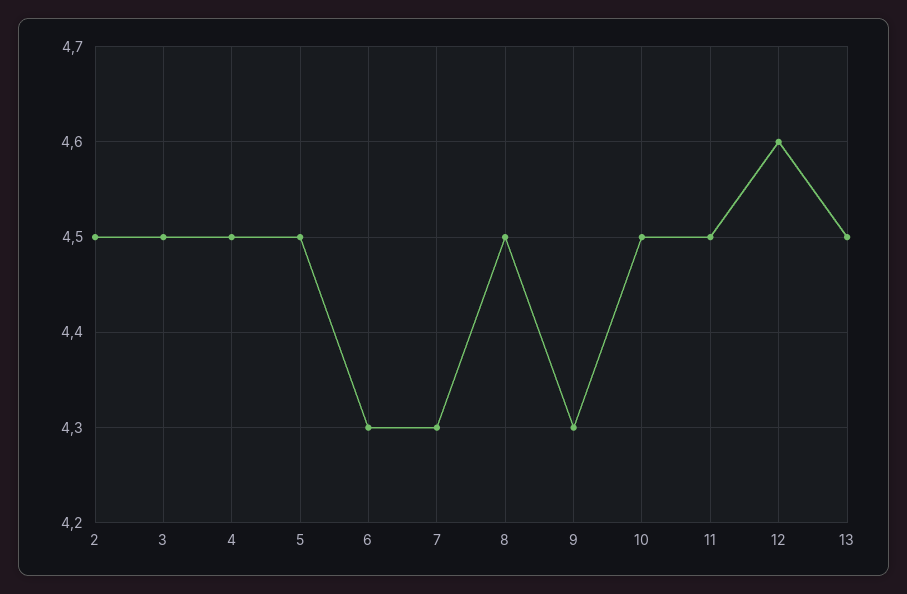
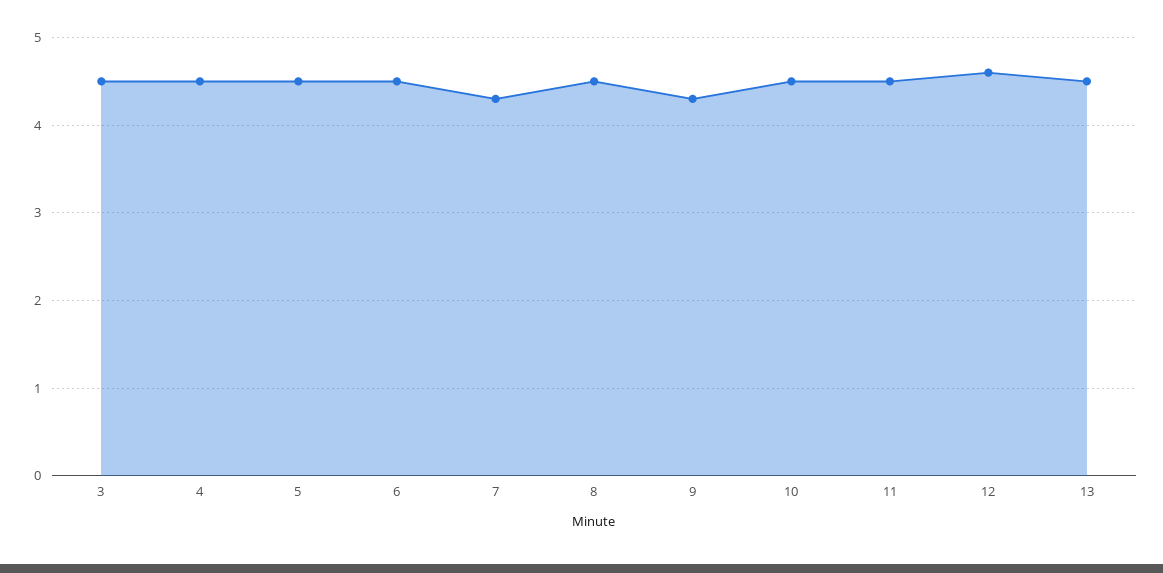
  {
-   "2": 4.5,
    "3": 4.5,
    "4": 4.5,
    "5": 4.5,
-   "6": 4.3,
+   "6": 4.5,
    "7": 4.3,
    "8": 4.5,
    "9": 4.3,
    "10": 4.5,
    "11": 4.5,
    "12": 4.6,
    "13": 4.5
  }

